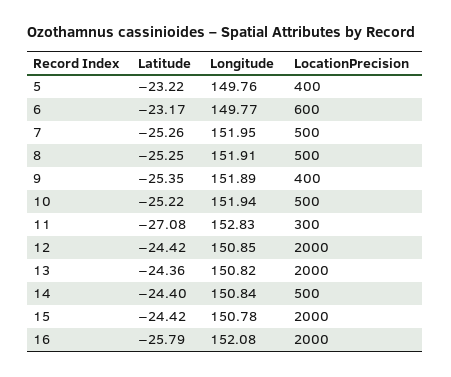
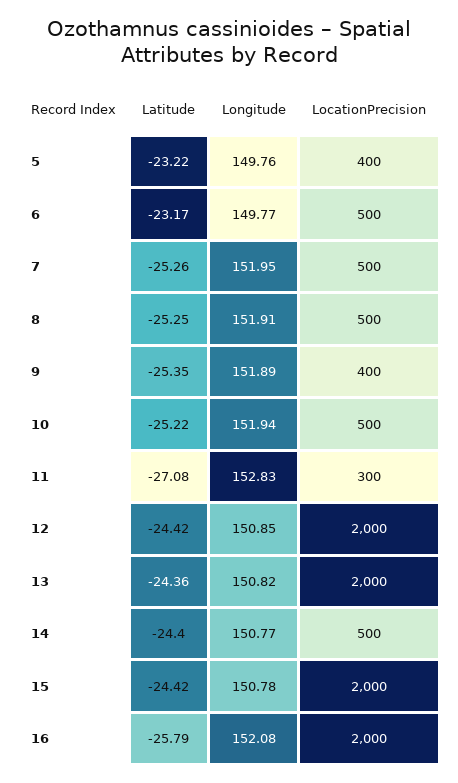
  {
    "Latitude": {
      "5": -23.22,
      "6": -23.17,
      "7": -25.26,
      "8": -25.25,
      "9": -25.35,
      "10": -25.22,
      "11": -27.08,
      "12": -24.42,
      "13": -24.36,
      "14": -24.4,
      "15": -24.42,
      "16": -25.79
    },
    "Longitude": {
      "5": 149.76,
      "6": 149.77,
      "7": 151.95,
      "8": 151.91,
      "9": 151.89,
      "10": 151.94,
      "11": 152.83,
      "12": 150.85,
      "13": 150.82,
-     "14": 150.84,
+     "14": 150.77,
      "15": 150.78,
      "16": 152.08
    },
    "LocationPrecision": {
      "5": 400,
-     "6": 600,
+     "6": 500,
      "7": 500,
      "8": 500,
      "9": 400,
      "10": 500,
      "11": 300,
      "12": 2000,
      "13": 2000,
      "14": 500,
      "15": 2000,
      "16": 2000
    }
  }

